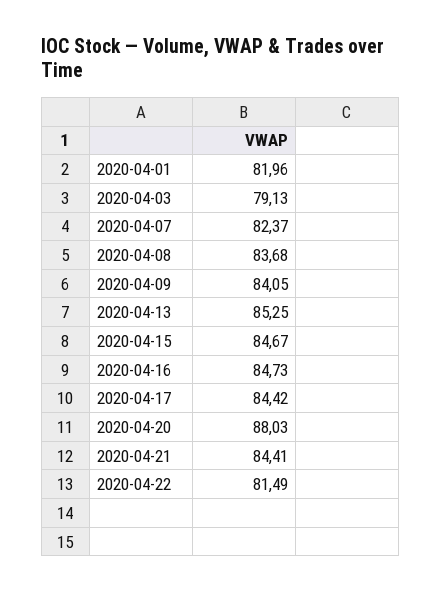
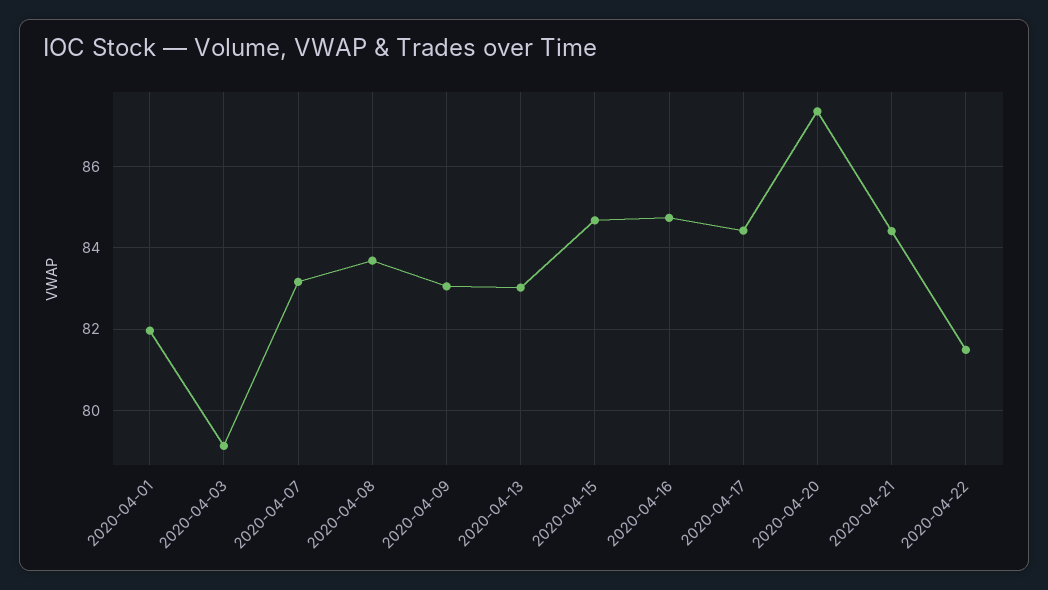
  {
    "2020-04-01": 81.96,
    "2020-04-03": 79.13,
-   "2020-04-07": 82.37,
+   "2020-04-07": 83.2,
    "2020-04-08": 83.68,
-   "2020-04-09": 84.05,
+   "2020-04-09": 83,
-   "2020-04-13": 85.25,
+   "2020-04-13": 83,
    "2020-04-15": 84.67,
    "2020-04-16": 84.73,
    "2020-04-17": 84.42,
-   "2020-04-20": 88.03,
+   "2020-04-20": 87.4,
    "2020-04-21": 84.41,
    "2020-04-22": 81.49
  }

